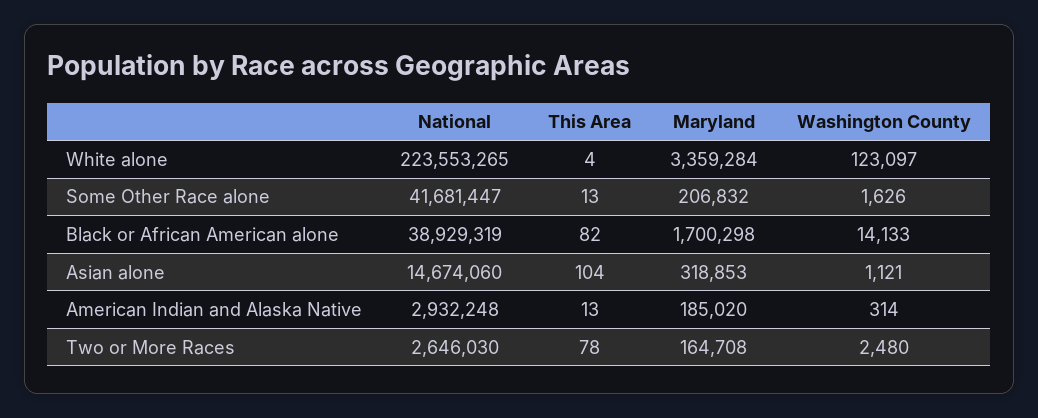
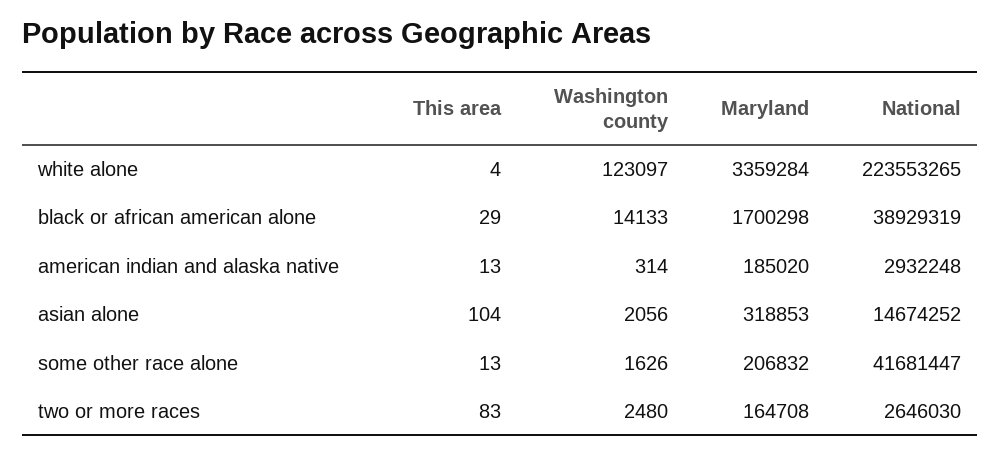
  {
    "National": {
      "White alone": 223553265,
      "Some Other Race alone": 41681447,
      "Black or African American alone": 38929319,
-     "Asian alone": 14674060,
+     "Asian alone": 14674252,
      "American Indian and Alaska Native": 2932248,
      "Two or More Races": 2646030
    },
    "This Area": {
      "White alone": 4,
      "Some Other Race alone": 13,
-     "Black or African American alone": 82,
+     "Black or African American alone": 29,
      "Asian alone": 104,
      "American Indian and Alaska Native": 13,
-     "Two or More Races": 78
+     "Two or More Races": 83
    },
    "Maryland": {
      "White alone": 3359284,
      "Some Other Race alone": 206832,
      "Black or African American alone": 1700298,
      "Asian alone": 318853,
      "American Indian and Alaska Native": 185020,
      "Two or More Races": 164708
    },
    "Washington County": {
      "White alone": 123097,
      "Some Other Race alone": 1626,
      "Black or African American alone": 14133,
-     "Asian alone": 1121,
+     "Asian alone": 2056,
      "American Indian and Alaska Native": 314,
      "Two or More Races": 2480
    }
  }

